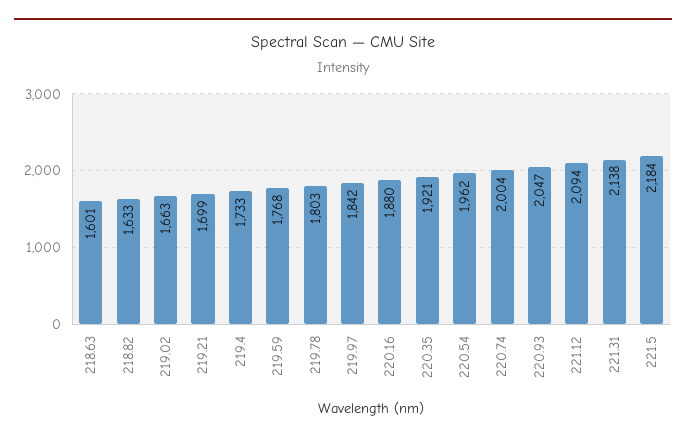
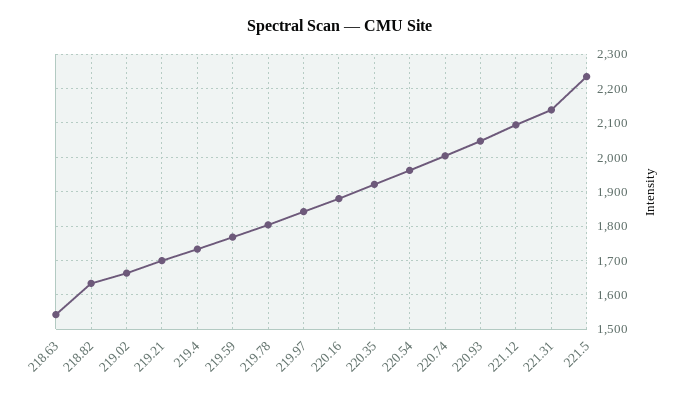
  {
-   "218.63": 1601,
+   "218.63": 1540,
    "218.82": 1633,
    "219.02": 1663,
    "219.21": 1699,
    "219.4": 1733,
    "219.59": 1768,
    "219.78": 1803,
    "219.97": 1842,
    "220.16": 1880,
    "220.35": 1921,
    "220.54": 1962,
    "220.74": 2004,
    "220.93": 2047,
    "221.12": 2094,
    "221.31": 2138,
-   "221.5": 2184
+   "221.5": 2240
  }

